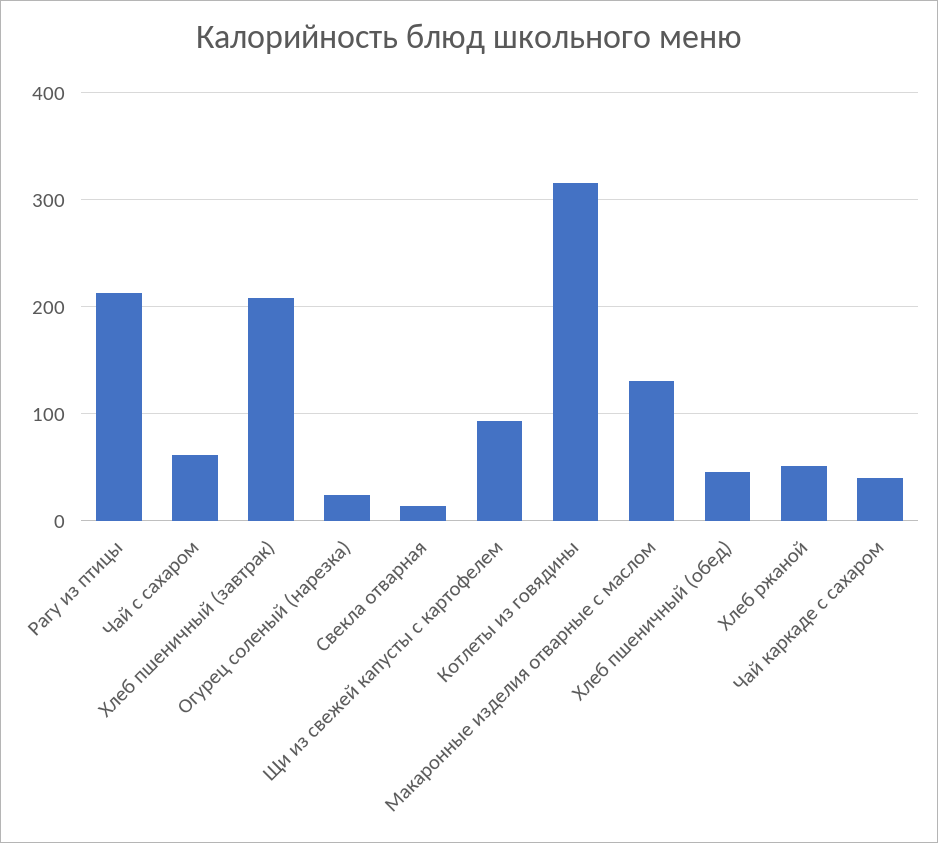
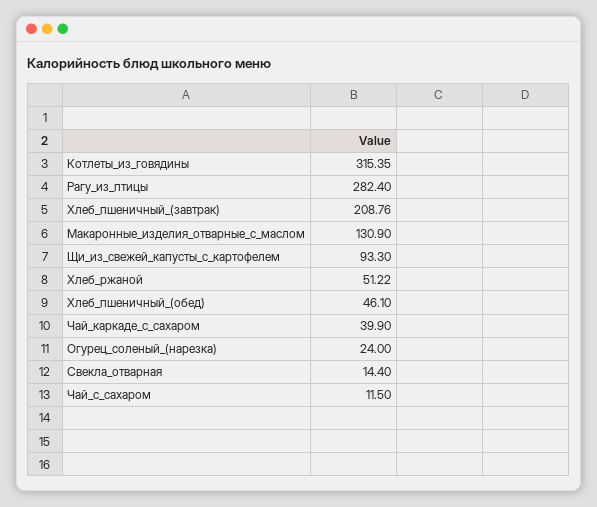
  {
-   "Рагу из птицы": 210,
+   "Рагу из птицы": 282.4,
-   "Чай с сахаром": 60,
+   "Чай с сахаром": 11.5,
    "Хлеб пшеничный (завтрак)": 208.76,
    "Огурец соленый (нарезка)": 24,
    "Свекла отварная": 14.4,
    "Щи из свежей капусты с картофелем": 93.3,
    "Котлеты из говядины": 315.35,
    "Макаронные изделия отварные с маслом": 130.9,
    "Хлеб пшеничный (обед)": 46.1,
    "Хлеб ржаной": 51.22,
    "Чай каркаде с сахаром": 39.9
  }

